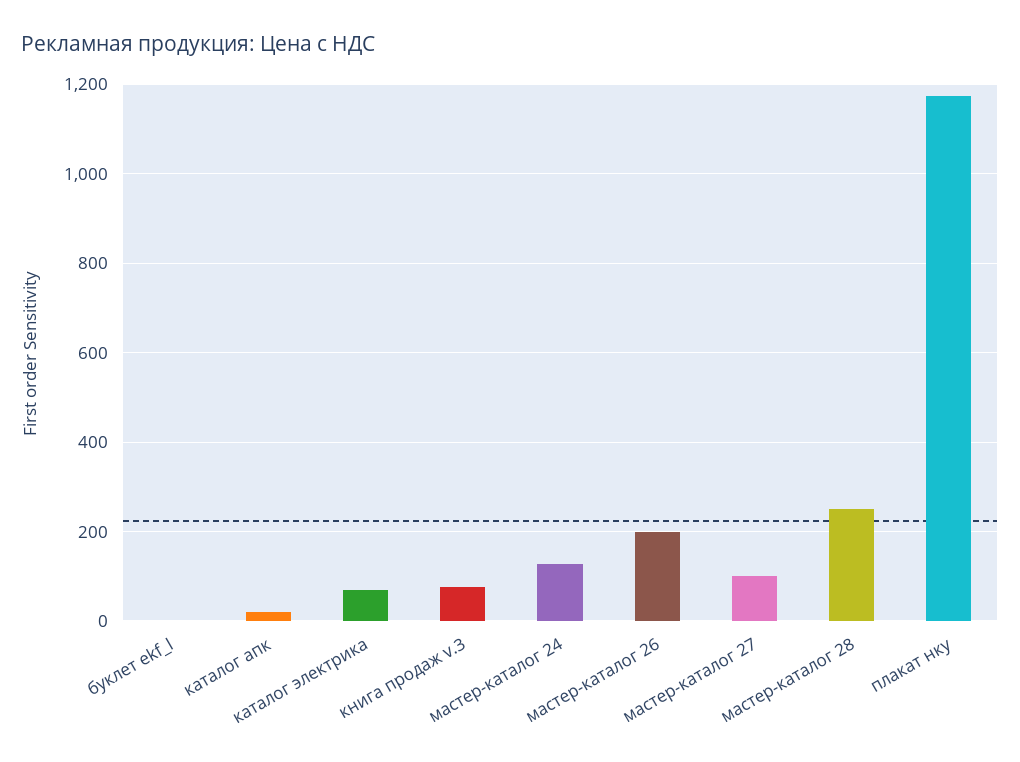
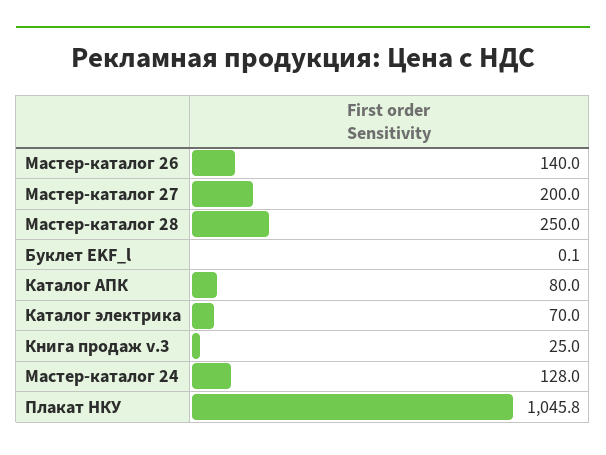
  {
    "буклет ekf_l": 0.1,
-   "каталог апк": 20,
+   "каталог апк": 80,
    "каталог электрика": 70,
-   "книга продаж v.3": 80,
+   "книга продаж v.3": 25,
    "мастер-каталог 24": 128,
-   "мастер-каталог 26": 200,
+   "мастер-каталог 26": 140,
-   "мастер-каталог 27": 100,
+   "мастер-каталог 27": 200,
    "мастер-каталог 28": 250,
-   "плакат нку": 1180
+   "плакат нку": 1045.8
  }

